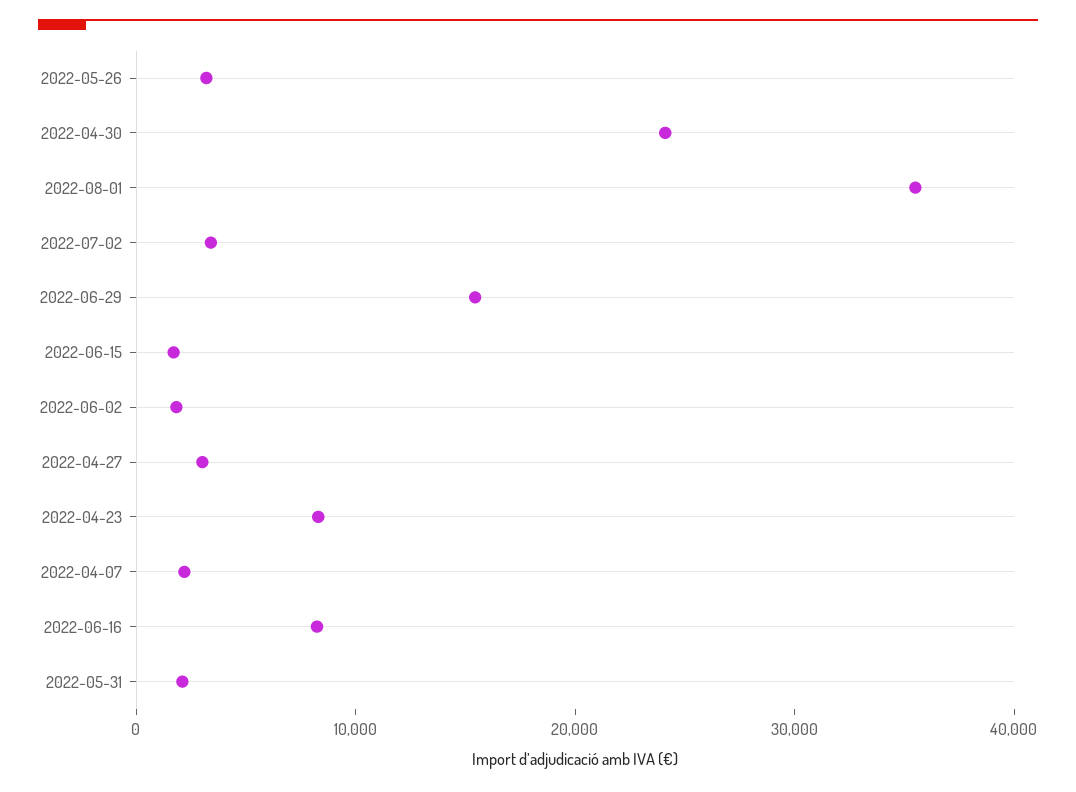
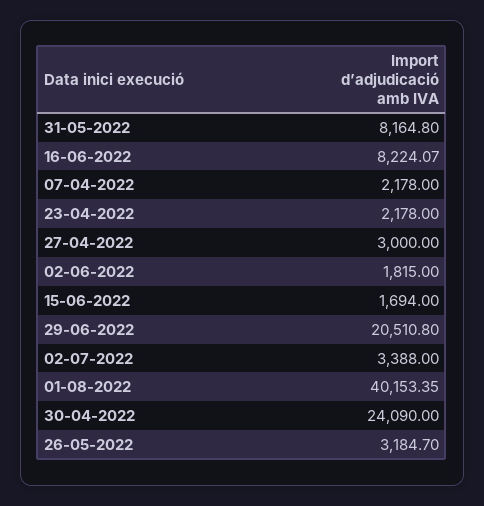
  {
    "2022-05-26": 3184.7,
    "2022-04-30": 24090,
-   "2022-08-01": 36000,
+   "2022-08-01": 40153.35,
    "2022-07-02": 3388,
-   "2022-06-29": 16000,
+   "2022-06-29": 20510.8,
    "2022-06-15": 1694,
    "2022-06-02": 1815,
    "2022-04-27": 3000,
-   "2022-04-23": 8000,
+   "2022-04-23": 2178,
    "2022-04-07": 2178,
    "2022-06-16": 8224.07,
-   "2022-05-31": 2000
+   "2022-05-31": 8164.8
  }

